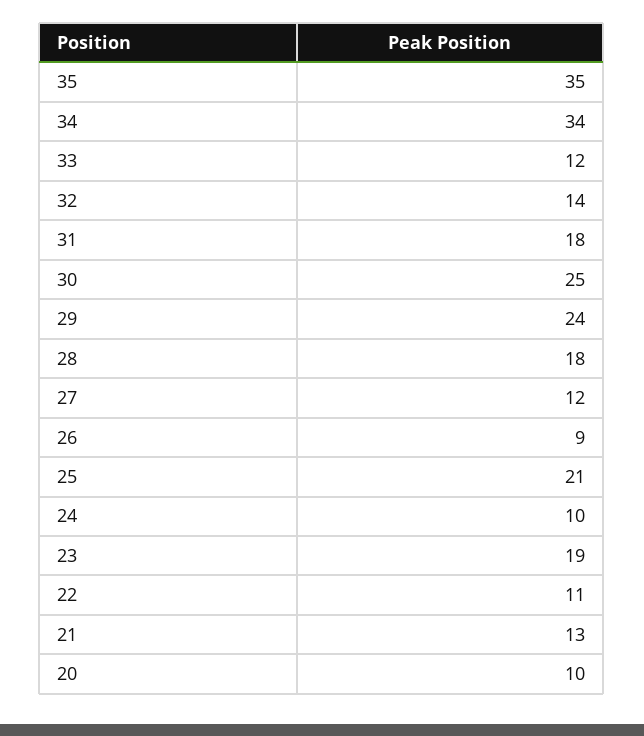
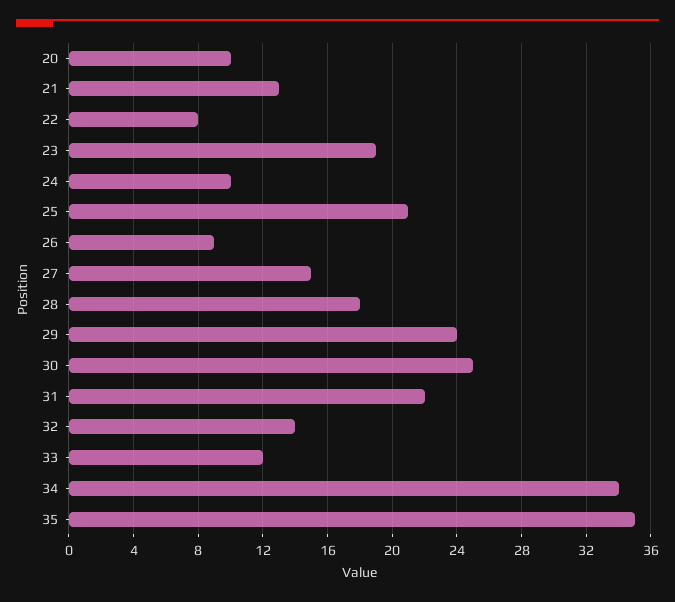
  {
    "35": 35,
    "34": 34,
    "33": 12,
    "32": 14,
-   "31": 18,
+   "31": 22,
    "30": 25,
    "29": 24,
    "28": 18,
-   "27": 12,
+   "27": 15,
    "26": 9,
    "25": 21,
    "24": 10,
    "23": 19,
-   "22": 11,
+   "22": 8,
    "21": 13,
    "20": 10
  }

